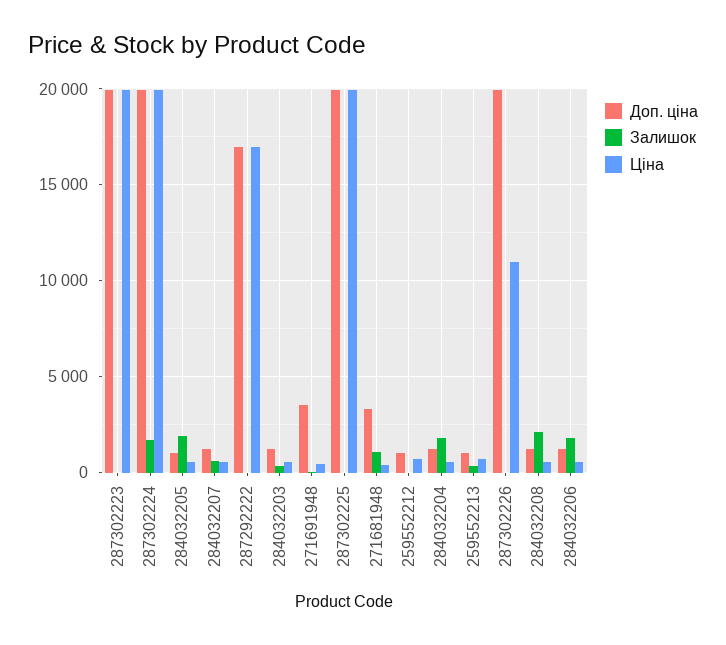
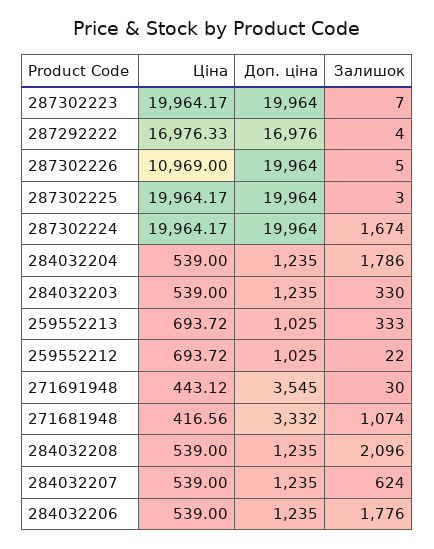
  {
    "Доп. ціна": {
      "287302223": 19964,
      "287302224": 19964,
-     "284032205": 1000,
      "284032207": 1235,
      "287292222": 16976,
      "284032203": 1235,
      "271691948": 3545,
      "287302225": 19964,
      "271681948": 3332,
      "259552212": 1025,
      "284032204": 1235,
      "259552213": 1025,
      "287302226": 19964,
      "284032208": 1235,
      "284032206": 1235
    },
    "Залишок": {
      "287302223": 7,
      "287302224": 1674,
-     "284032205": 2000,
      "284032207": 624,
      "287292222": 4,
      "284032203": 330,
      "271691948": 30,
      "287302225": 3,
      "271681948": 1074,
      "259552212": 22,
      "284032204": 1786,
      "259552213": 333,
      "287302226": 5,
      "284032208": 2096,
      "284032206": 1776
    },
    "Ціна": {
      "287302223": 19964.17,
      "287302224": 19964.17,
-     "284032205": 500,
      "284032207": 539,
      "287292222": 16976.33,
      "284032203": 539,
      "271691948": 443.12,
      "287302225": 19964.17,
      "271681948": 416.56,
      "259552212": 693.72,
      "284032204": 539,
      "259552213": 693.72,
      "287302226": 10969,
      "284032208": 539,
      "284032206": 539
    }
  }

